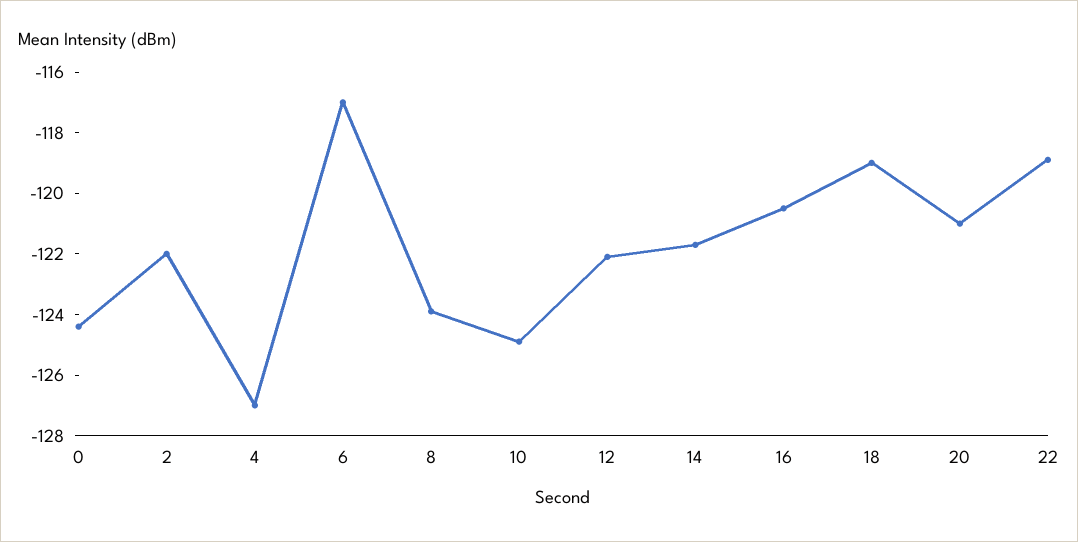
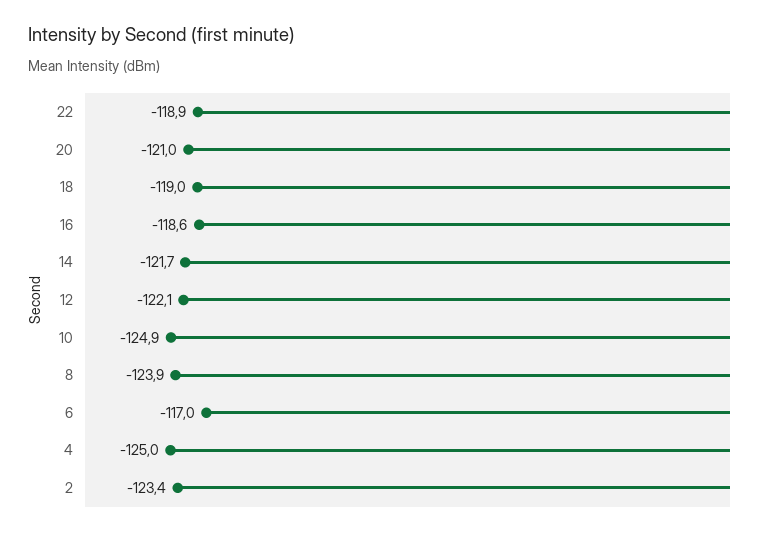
  {
-   "0": -124.5,
-   "2": -122,
+   "2": -123.4,
-   "4": -127,
+   "4": -125,
    "6": -117,
    "8": -123.9,
    "10": -124.9,
    "12": -122.1,
    "14": -121.7,
-   "16": -120.5,
+   "16": -118.6,
    "18": -119,
    "20": -121,
    "22": -118.9
  }

